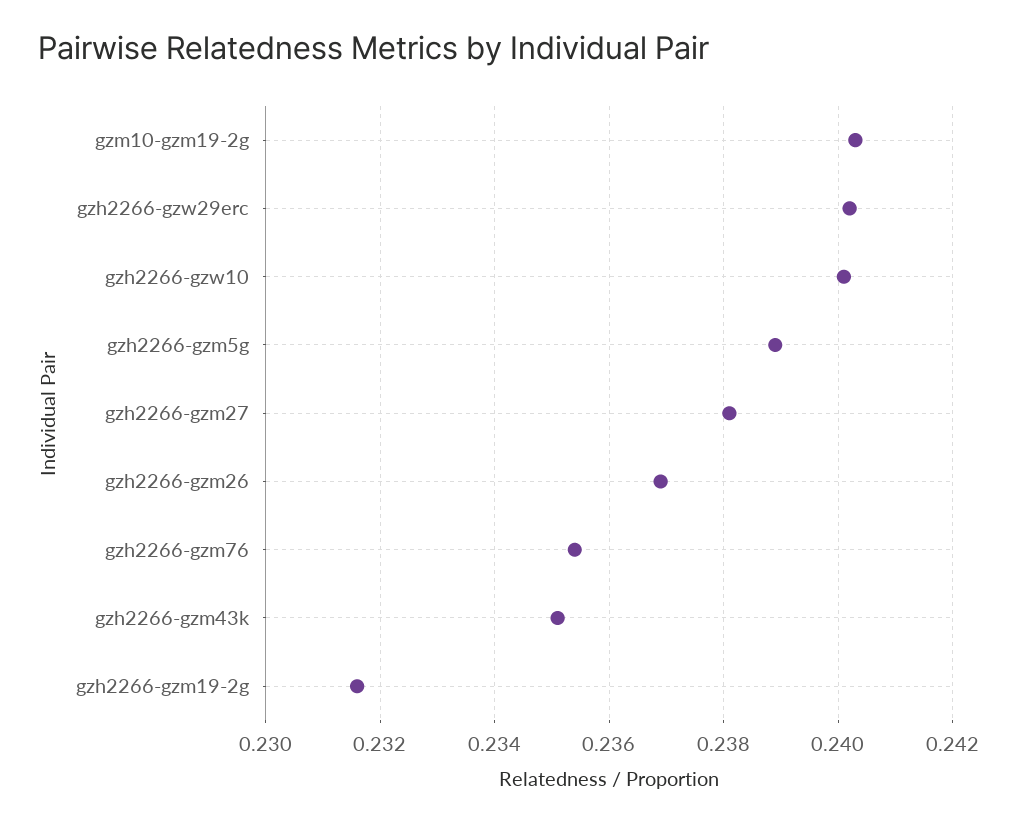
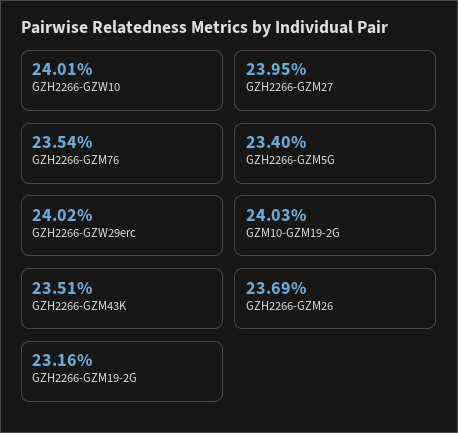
  {
    "gzm10-gzm19-2g": 0.2403,
    "gzh2266-gzw29erc": 0.2402,
    "gzh2266-gzw10": 0.2401,
-   "gzh2266-gzm5g": 0.239,
+   "gzh2266-gzm5g": 0.234,
-   "gzh2266-gzm27": 0.238,
+   "gzh2266-gzm27": 0.2395,
    "gzh2266-gzm26": 0.2369,
    "gzh2266-gzm76": 0.2354,
    "gzh2266-gzm43k": 0.2351,
    "gzh2266-gzm19-2g": 0.2316
  }

